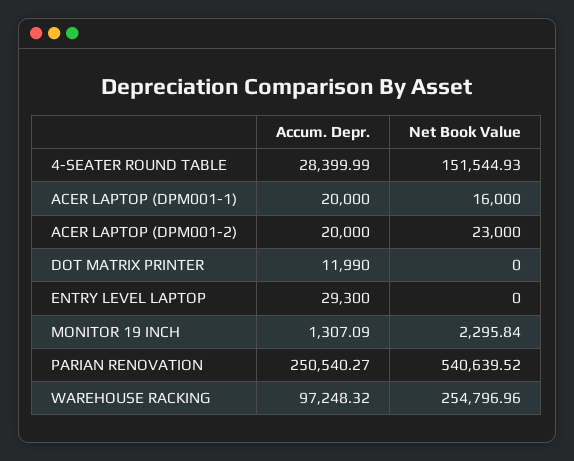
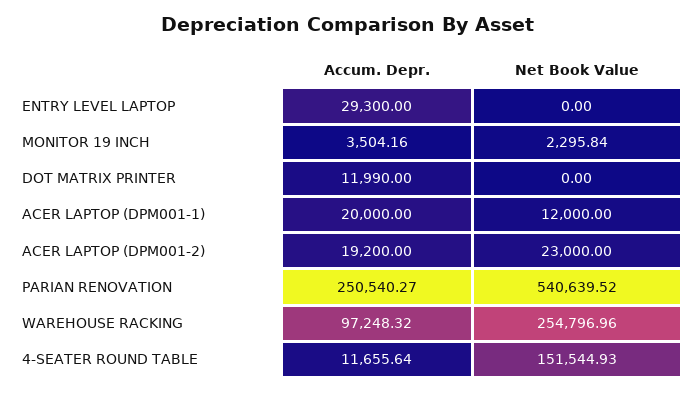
  {
    "Accum. Depr.": {
-     "4-SEATER ROUND TABLE": 28399.99,
+     "4-SEATER ROUND TABLE": 11655.64,
      "ACER LAPTOP (DPM001-1)": 20000,
-     "ACER LAPTOP (DPM001-2)": 20000,
+     "ACER LAPTOP (DPM001-2)": 19200,
      "DOT MATRIX PRINTER": 11990,
      "ENTRY LEVEL LAPTOP": 29300,
-     "MONITOR 19 INCH": 1307.09,
+     "MONITOR 19 INCH": 3504.16,
      "PARIAN RENOVATION": 250540.27,
      "WAREHOUSE RACKING": 97248.32
    },
    "Net Book Value": {
      "4-SEATER ROUND TABLE": 151544.93,
-     "ACER LAPTOP (DPM001-1)": 16000,
+     "ACER LAPTOP (DPM001-1)": 12000,
      "ACER LAPTOP (DPM001-2)": 23000,
      "DOT MATRIX PRINTER": 0,
      "ENTRY LEVEL LAPTOP": 0,
      "MONITOR 19 INCH": 2295.84,
      "PARIAN RENOVATION": 540639.52,
      "WAREHOUSE RACKING": 254796.96
    }
  }

